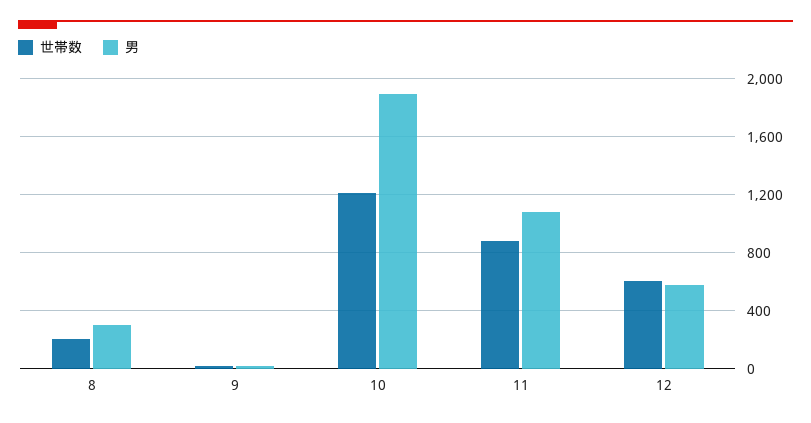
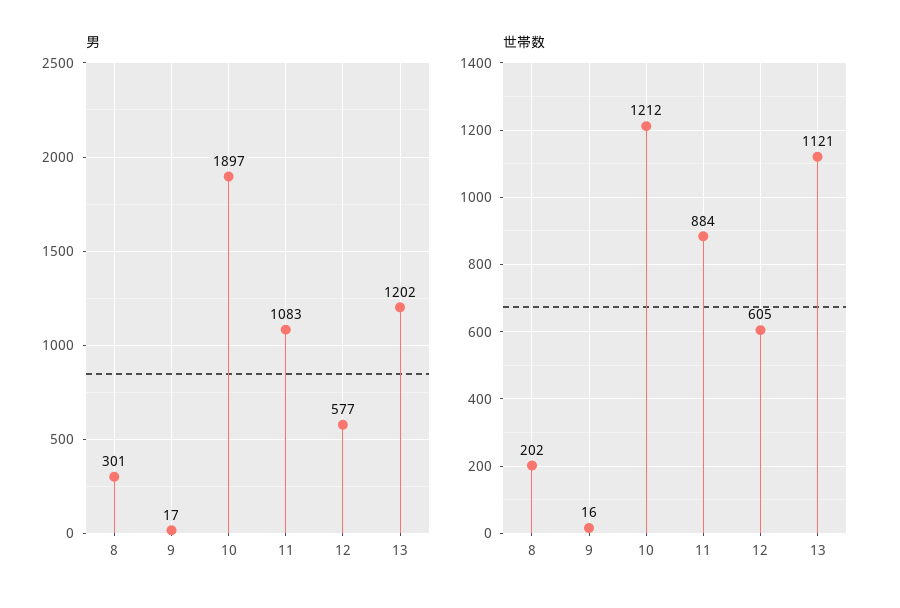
  {
    "世帯数": {
      "8": 202,
      "9": 16,
      "10": 1212,
      "11": 884,
-     "12": 605
+     "12": 605,
+     "13": 1121
    },
    "男": {
      "8": 301,
      "9": 17,
      "10": 1897,
      "11": 1083,
-     "12": 577
+     "12": 577,
+     "13": 1202
    }
  }

